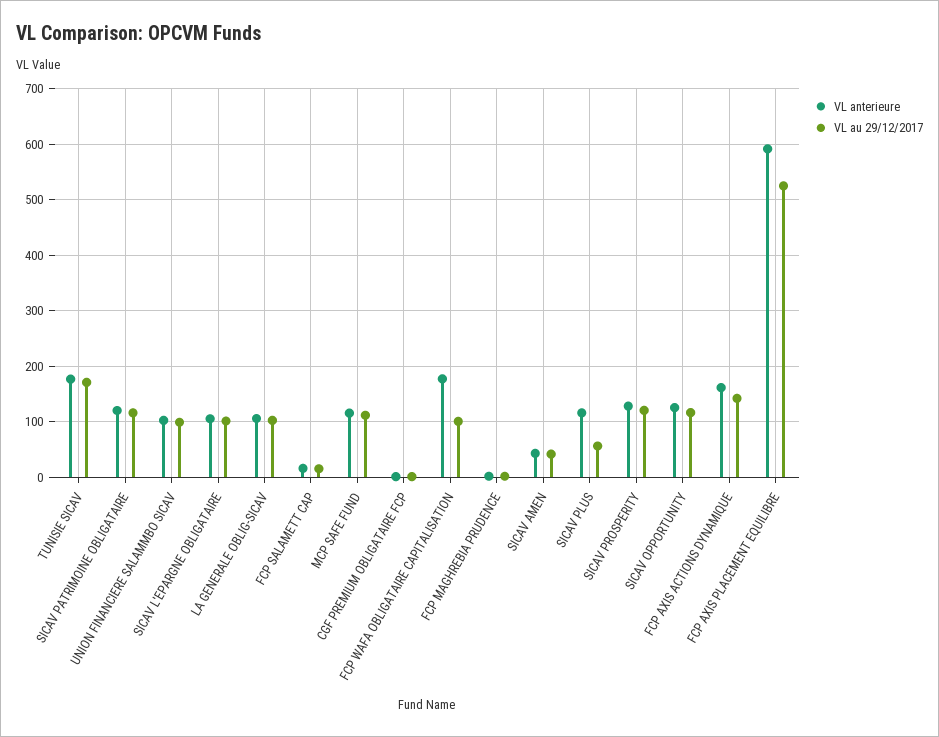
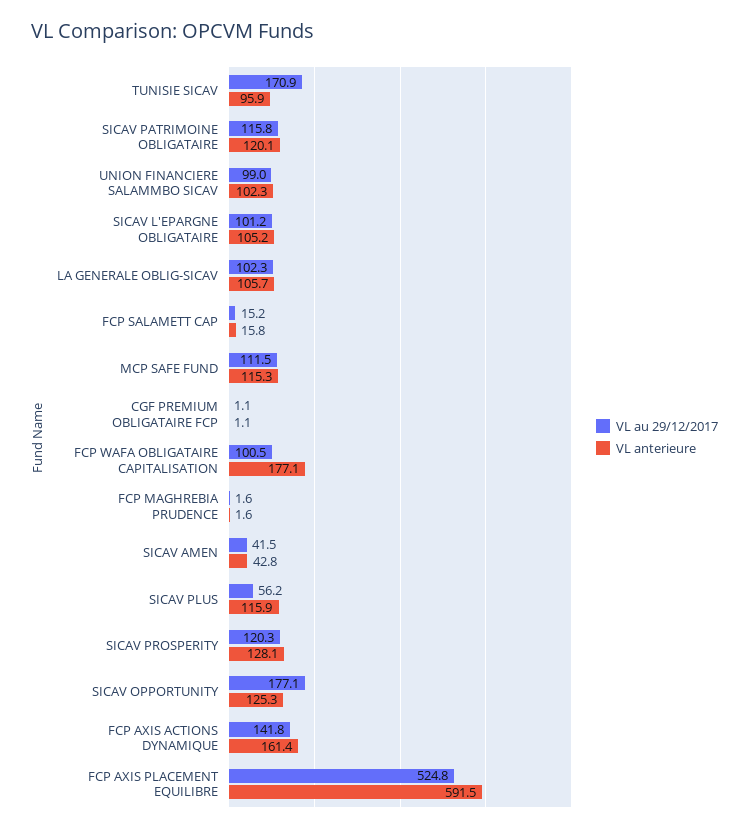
  {
    "VL anterieure": {
-     "TUNISIE SICAV": 180,
+     "TUNISIE SICAV": 95.9,
      "SICAV PATRIMOINE OBLIGATAIRE": 120.1,
      "UNION FINANCIERE SALAMMBO SICAV": 102.3,
      "SICAV L'EPARGNE OBLIGATAIRE": 105.2,
      "LA GENERALE OBLIG-SICAV": 105.7,
      "FCP SALAMETT CAP": 15.8,
      "MCP SAFE FUND": 115.3,
      "CGF PREMIUM OBLIGATAIRE FCP": 1.1,
      "FCP WAFA OBLIGATAIRE CAPITALISATION": 177.1,
      "FCP MAGHREBIA PRUDENCE": 1.6,
      "SICAV AMEN": 42.8,
      "SICAV PLUS": 115.9,
      "SICAV PROSPERITY": 128.1,
      "SICAV OPPORTUNITY": 125.3,
      "FCP AXIS ACTIONS DYNAMIQUE": 161.4,
      "FCP AXIS PLACEMENT EQUILIBRE": 591.5
    },
    "VL au 29/12/2017": {
      "TUNISIE SICAV": 170.9,
      "SICAV PATRIMOINE OBLIGATAIRE": 115.8,
      "UNION FINANCIERE SALAMMBO SICAV": 99,
      "SICAV L'EPARGNE OBLIGATAIRE": 101.2,
      "LA GENERALE OBLIG-SICAV": 102.3,
      "FCP SALAMETT CAP": 15.2,
      "MCP SAFE FUND": 111.5,
      "CGF PREMIUM OBLIGATAIRE FCP": 1.1,
      "FCP WAFA OBLIGATAIRE CAPITALISATION": 100.5,
      "FCP MAGHREBIA PRUDENCE": 1.6,
      "SICAV AMEN": 41.5,
      "SICAV PLUS": 56.2,
      "SICAV PROSPERITY": 120.3,
-     "SICAV OPPORTUNITY": 120,
+     "SICAV OPPORTUNITY": 177.1,
      "FCP AXIS ACTIONS DYNAMIQUE": 141.8,
      "FCP AXIS PLACEMENT EQUILIBRE": 524.8
    }
  }

